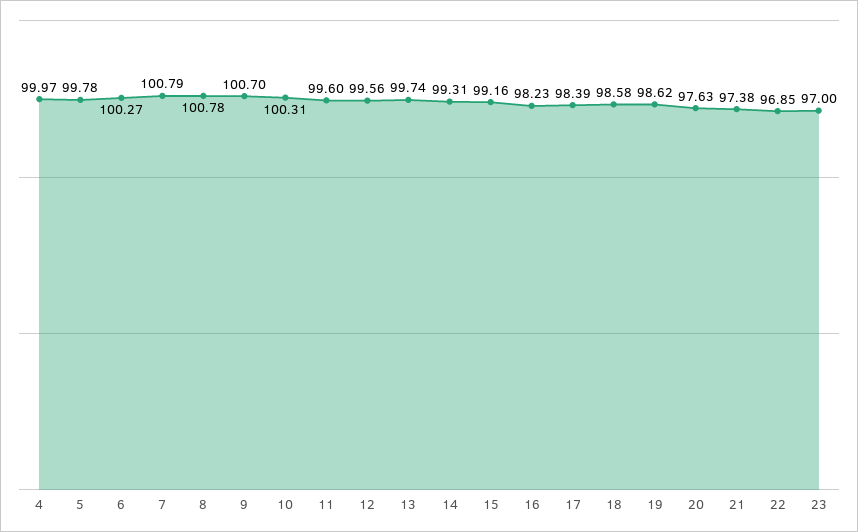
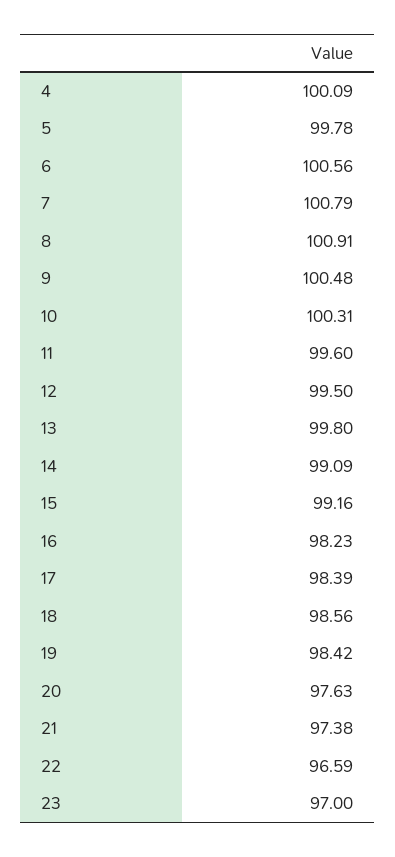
  {
-   "4": 99.97,
+   "4": 100.09,
    "5": 99.78,
-   "6": 100.27,
+   "6": 100.56,
    "7": 100.79,
-   "8": 100.78,
+   "8": 100.91,
-   "9": 100.7,
+   "9": 100.48,
    "10": 100.31,
    "11": 99.6,
-   "12": 99.56,
+   "12": 99.5,
-   "13": 99.74,
+   "13": 99.8,
-   "14": 99.31,
+   "14": 99.09,
    "15": 99.16,
    "16": 98.23,
    "17": 98.39,
-   "18": 98.58,
+   "18": 98.56,
-   "19": 98.62,
+   "19": 98.42,
    "20": 97.63,
    "21": 97.38,
-   "22": 96.85,
+   "22": 96.59,
    "23": 97
  }

